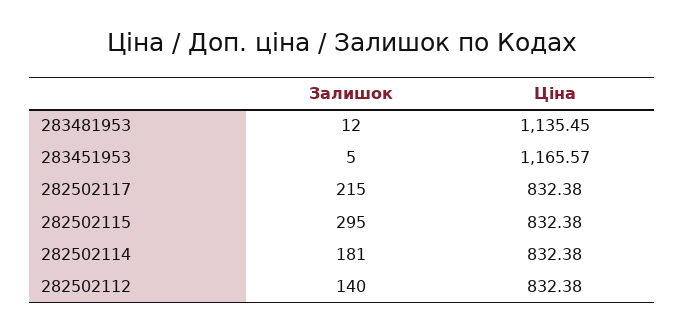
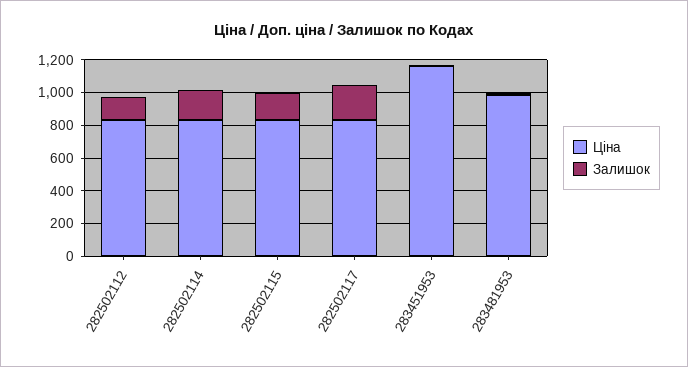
  {
    "Залишок": {
      "283481953": 12,
      "283451953": 5,
      "282502117": 215,
-     "282502115": 295,
+     "282502115": 150,
      "282502114": 181,
      "282502112": 140
    },
    "Ціна": {
-     "283481953": 1135.45,
+     "283481953": 1000,
      "283451953": 1165.57,
      "282502117": 832.38,
      "282502115": 832.38,
      "282502114": 832.38,
      "282502112": 832.38
    }
  }

